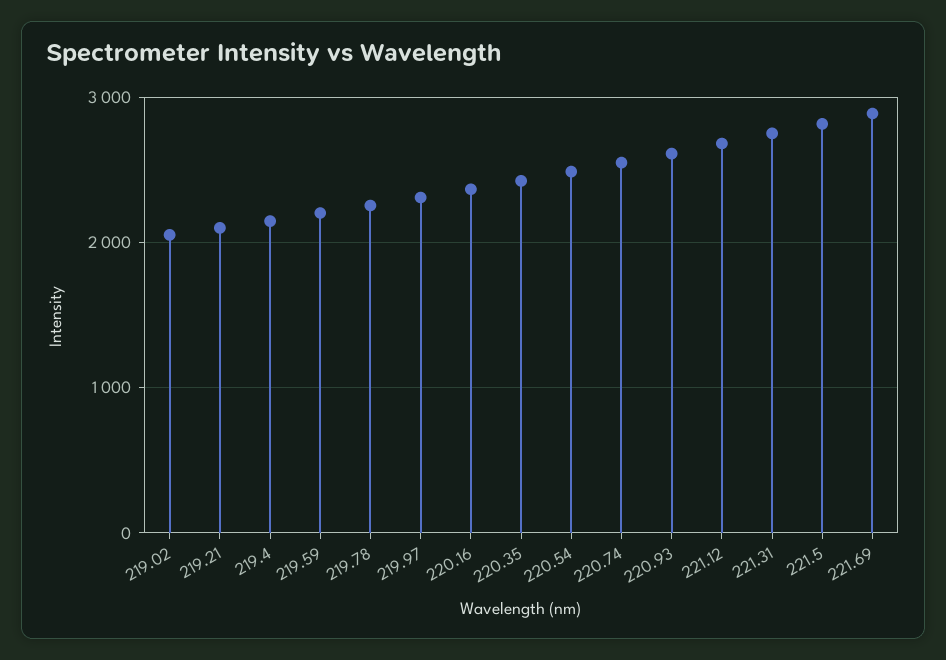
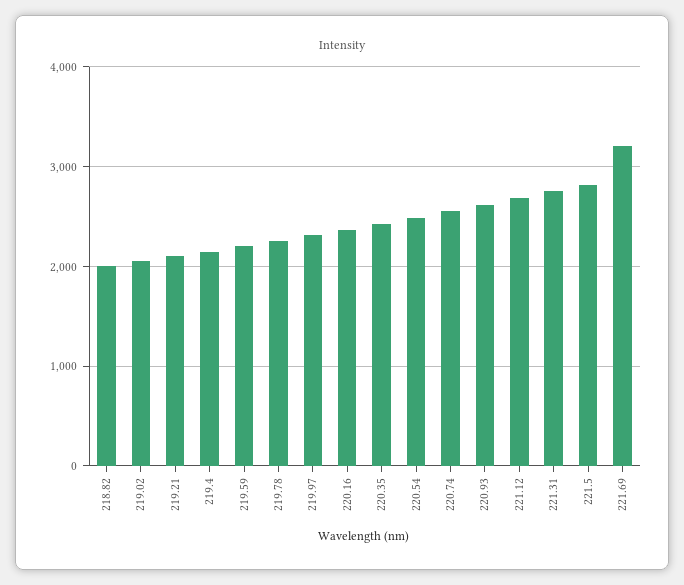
  {
    "219.02": 2100,
    "219.21": 2100,
    "219.4": 2100,
    "219.59": 2200,
    "219.78": 2300,
    "219.97": 2300,
    "220.16": 2400,
    "220.35": 2400,
    "220.54": 2500,
    "220.74": 2600,
    "220.93": 2600,
    "221.12": 2700,
    "221.31": 2800,
    "221.5": 2800,
-   "221.69": 2900
+   "221.69": 3200,
+   "218.82": 2000
  }

